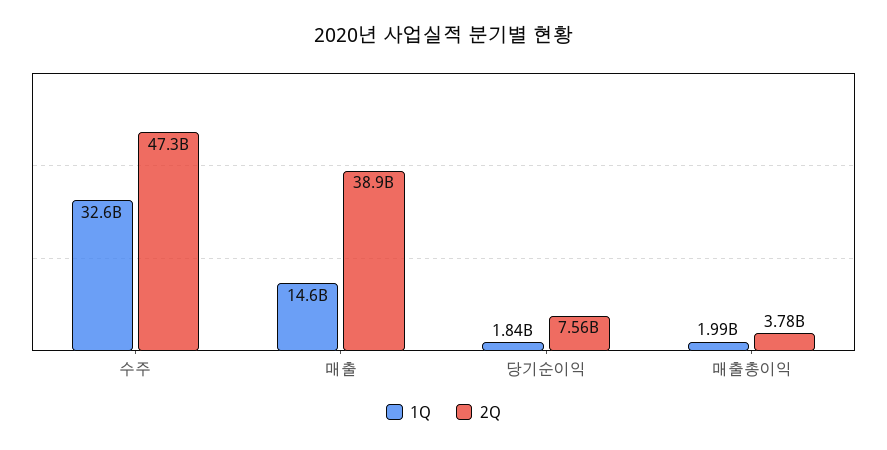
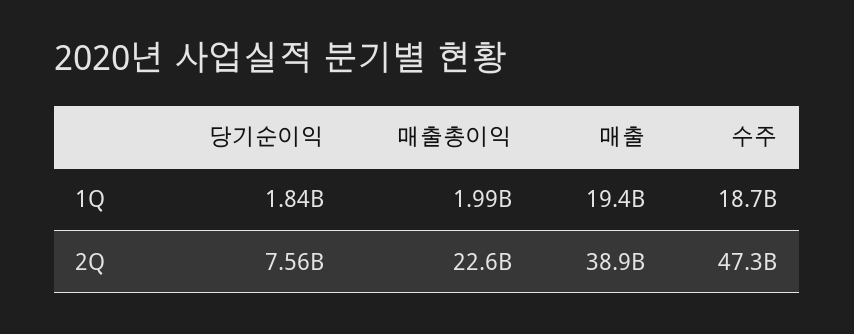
  {
    "1Q": {
-     "수주": 32600000000,
+     "수주": 18700000000,
-     "매출": 14600000000,
+     "매출": 19400000000,
      "당기순이익": 1840000000,
      "매출총이익": 1990000000
    },
    "2Q": {
      "수주": 47300000000,
      "매출": 38900000000,
      "당기순이익": 7560000000,
-     "매출총이익": 3780000000
+     "매출총이익": 22600000000
    }
  }

